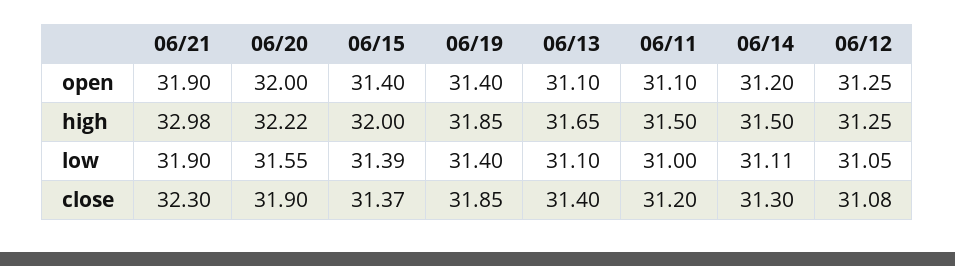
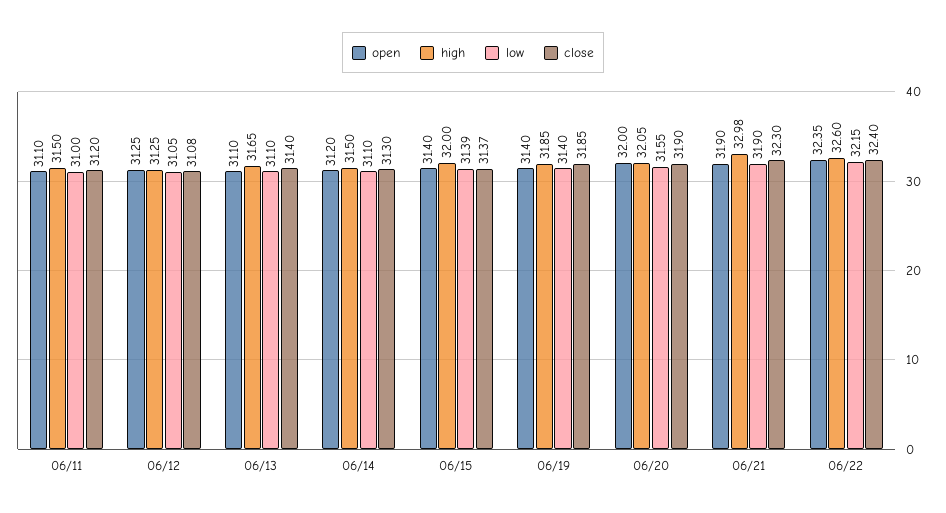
  {
    "open": {
      "06/21": 31.9,
      "06/20": 32,
      "06/15": 31.4,
      "06/19": 31.4,
      "06/13": 31.1,
      "06/11": 31.1,
      "06/14": 31.2,
-     "06/12": 31.25
+     "06/12": 31.25,
+     "06/22": 32.35
    },
    "high": {
      "06/21": 32.98,
-     "06/20": 32.22,
+     "06/20": 32.05,
      "06/15": 32,
      "06/19": 31.85,
      "06/13": 31.65,
      "06/11": 31.5,
      "06/14": 31.5,
-     "06/12": 31.25
+     "06/12": 31.25,
+     "06/22": 32.6
    },
    "low": {
      "06/21": 31.9,
      "06/20": 31.55,
      "06/15": 31.39,
      "06/19": 31.4,
      "06/13": 31.1,
      "06/11": 31,
-     "06/14": 31.11,
+     "06/14": 31.1,
-     "06/12": 31.05
+     "06/12": 31.05,
+     "06/22": 32.15
    },
    "close": {
      "06/21": 32.3,
      "06/20": 31.9,
      "06/15": 31.37,
      "06/19": 31.85,
      "06/13": 31.4,
      "06/11": 31.2,
      "06/14": 31.3,
-     "06/12": 31.08
+     "06/12": 31.08,
+     "06/22": 32.4
    }
  }

